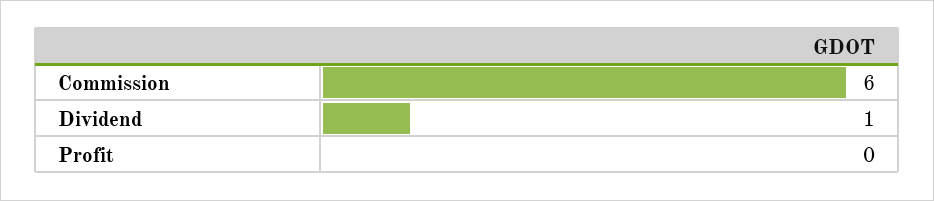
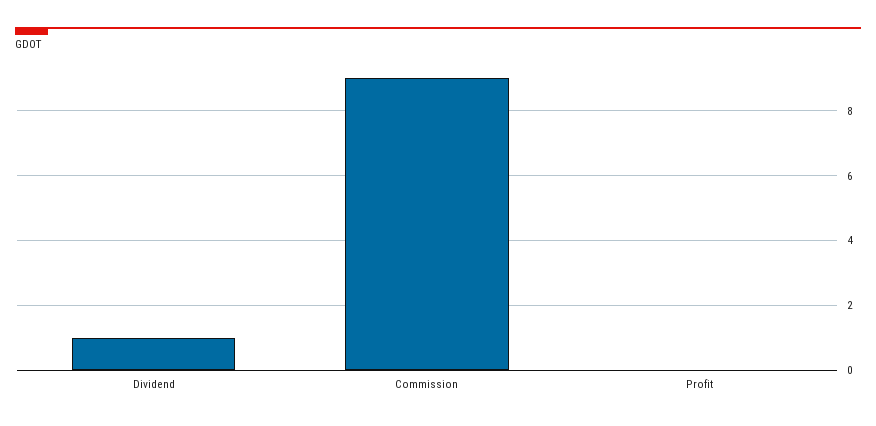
  {
-   "Commission": 6,
+   "Commission": 9,
    "Dividend": 1,
    "Profit": 0
  }

